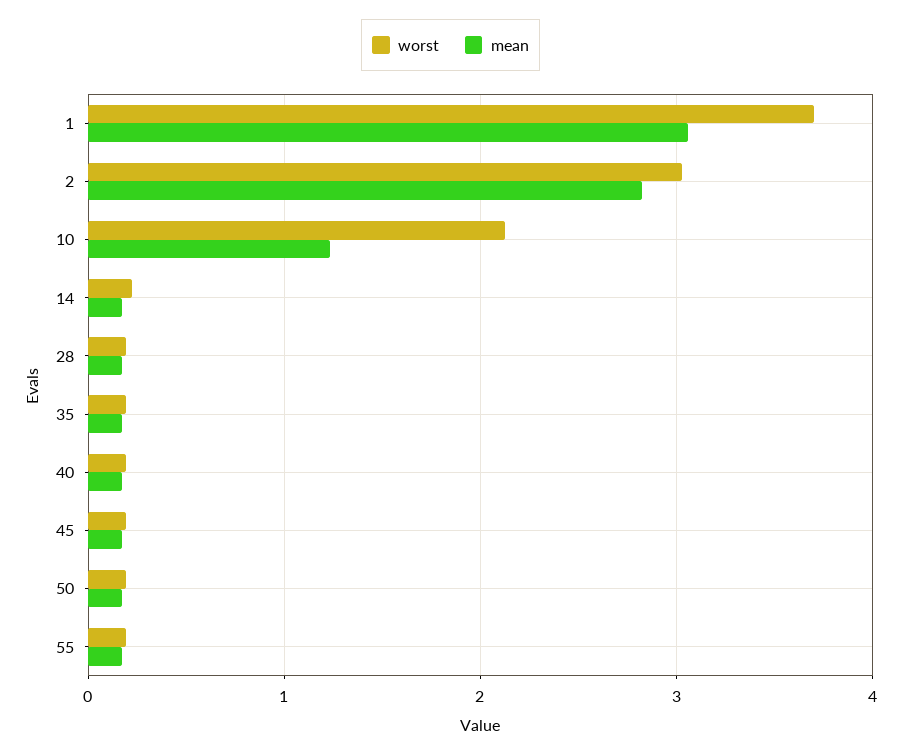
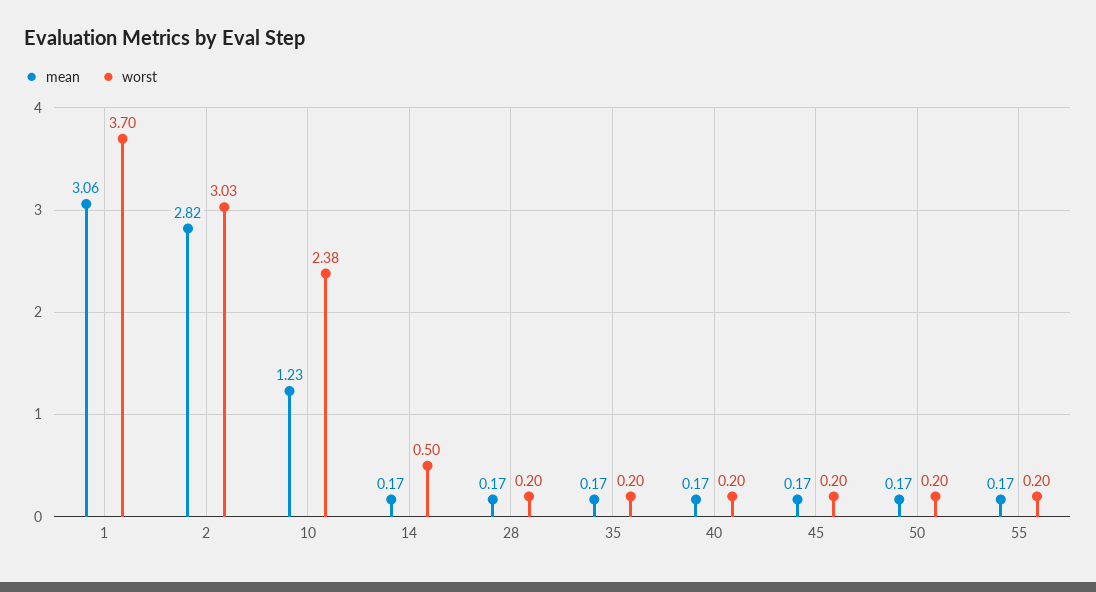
  {
    "worst": {
      "1": 3.7,
      "2": 3.03,
-     "10": 2.1,
+     "10": 2.38,
-     "14": 0.2,
+     "14": 0.5,
      "28": 0.2,
      "35": 0.2,
      "40": 0.2,
      "45": 0.2,
      "50": 0.2,
      "55": 0.2
    },
    "mean": {
      "1": 3.06,
      "2": 2.82,
      "10": 1.23,
      "14": 0.17,
      "28": 0.17,
      "35": 0.17,
      "40": 0.17,
      "45": 0.17,
      "50": 0.17,
      "55": 0.17
    }
  }

